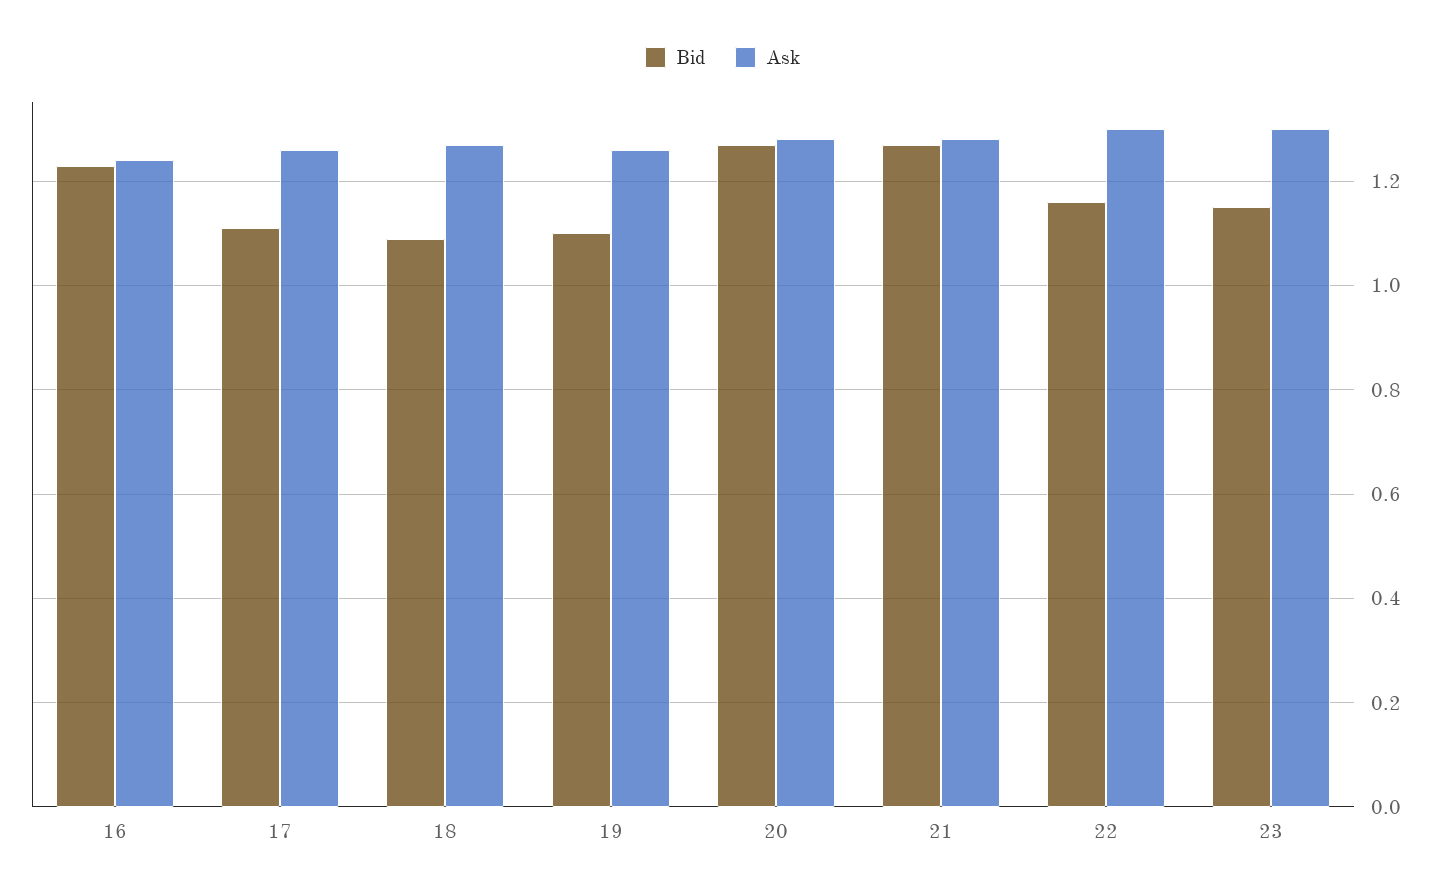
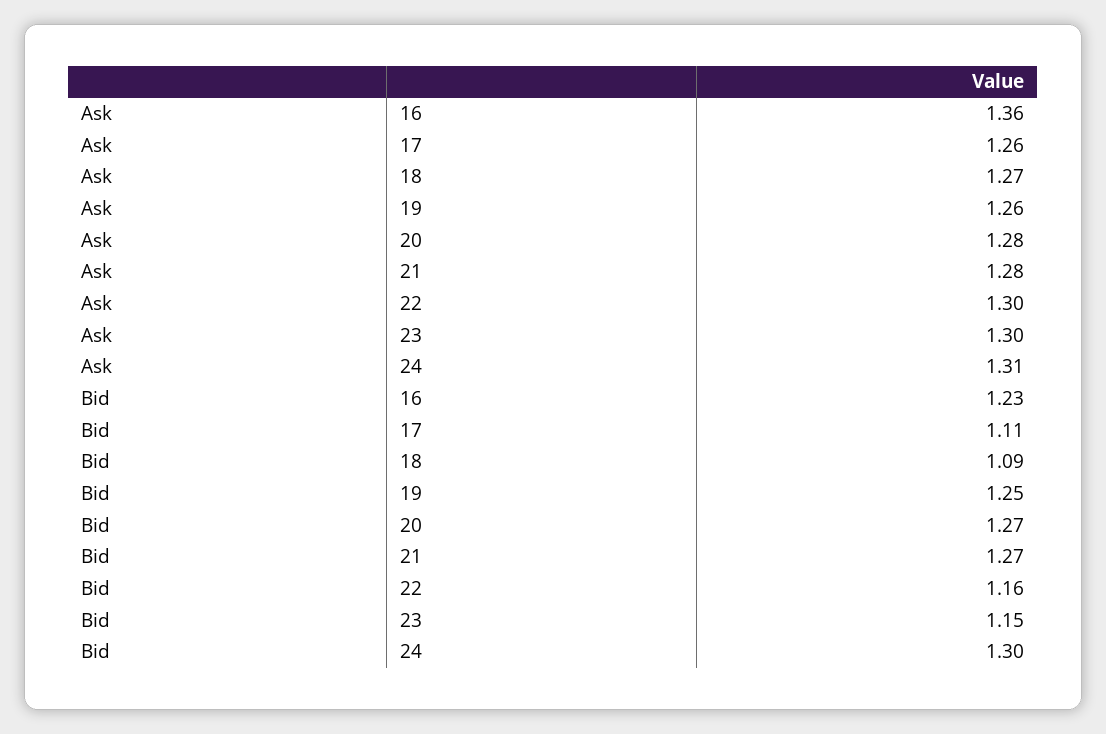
  {
    "Bid": {
      "16": 1.23,
      "17": 1.11,
      "18": 1.09,
-     "19": 1.1,
+     "19": 1.25,
      "20": 1.27,
      "21": 1.27,
      "22": 1.16,
-     "23": 1.15
+     "23": 1.15,
+     "24": 1.3
    },
    "Ask": {
-     "16": 1.25,
+     "16": 1.36,
      "17": 1.26,
      "18": 1.27,
      "19": 1.26,
      "20": 1.28,
      "21": 1.28,
      "22": 1.3,
-     "23": 1.3
+     "23": 1.3,
+     "24": 1.31
    }
  }

